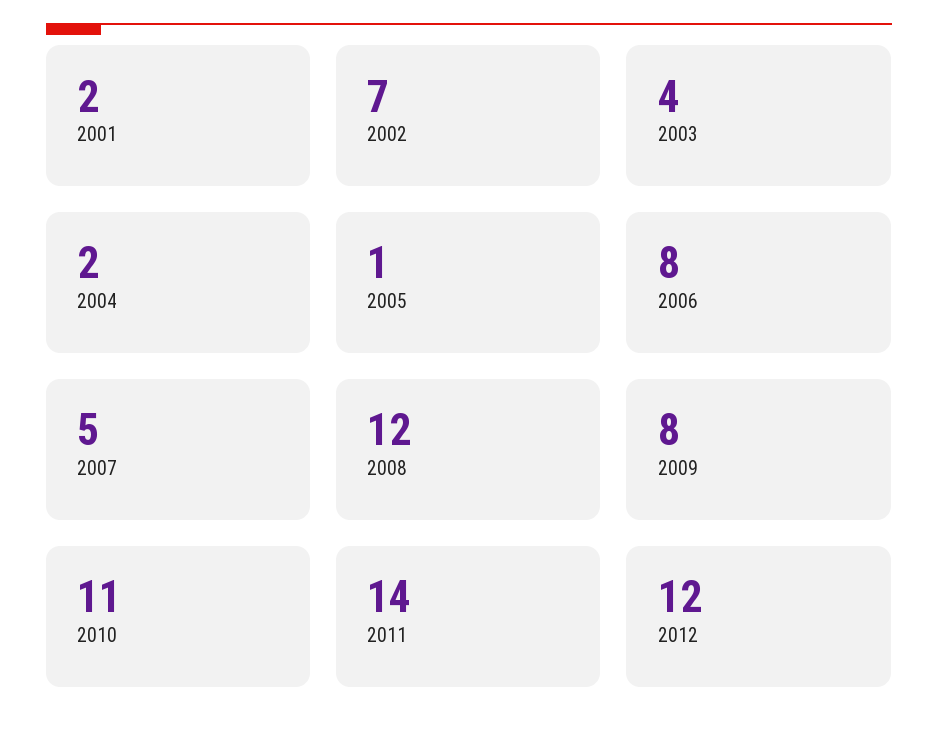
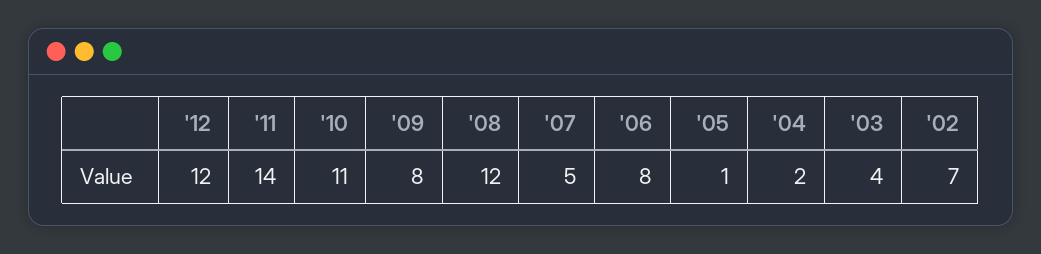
  {
-   "2001": 2,
    "2002": 7,
    "2003": 4,
    "2004": 2,
    "2005": 1,
    "2006": 8,
    "2007": 5,
    "2008": 12,
    "2009": 8,
    "2010": 11,
    "2011": 14,
    "2012": 12
  }

